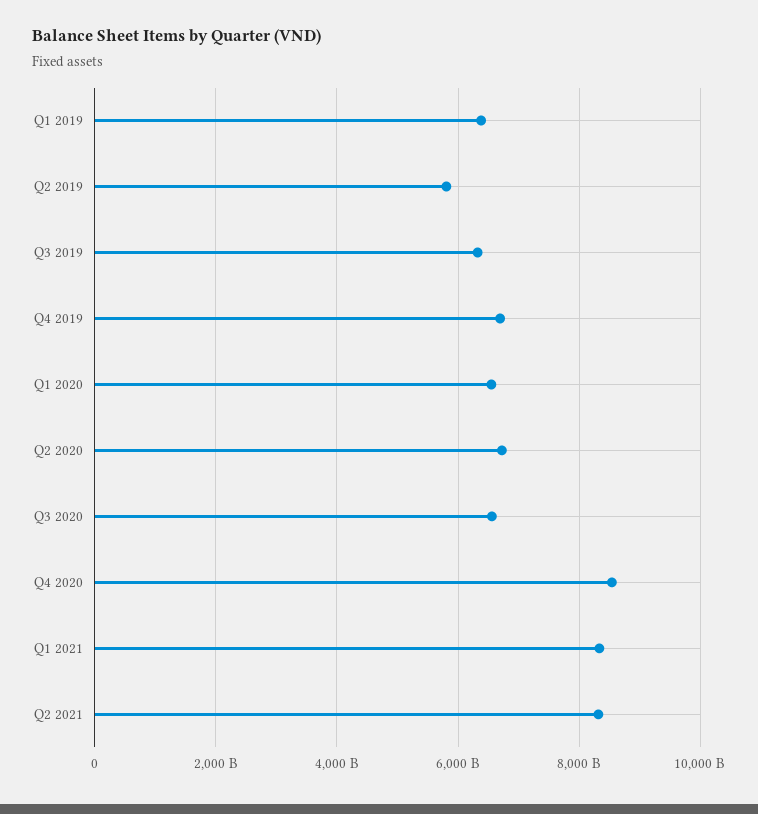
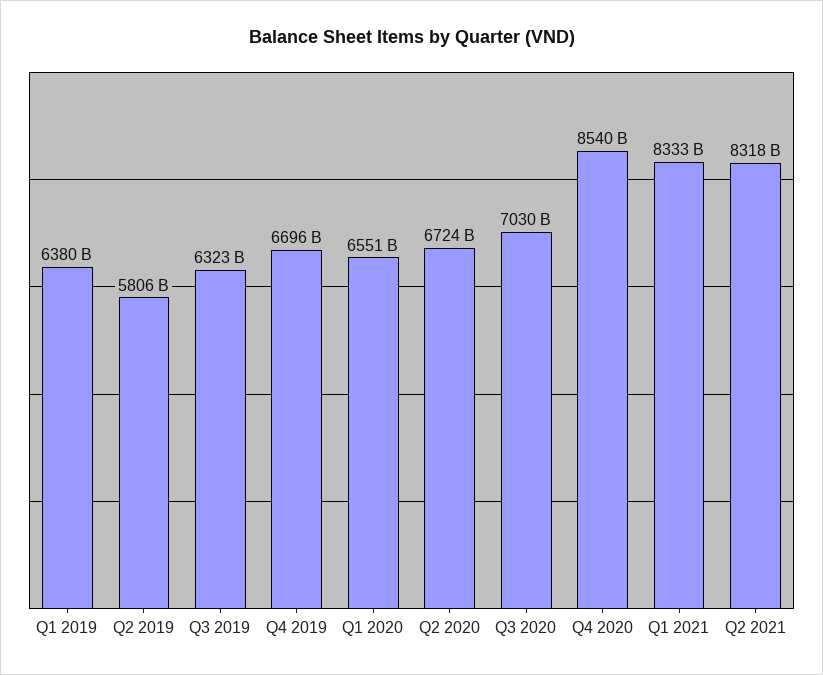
  {
    "Q1 2019": 6380000000000,
    "Q2 2019": 5806000000000,
    "Q3 2019": 6323000000000,
    "Q4 2019": 6696000000000,
    "Q1 2020": 6551000000000,
    "Q2 2020": 6724000000000,
-   "Q3 2020": 6600000000000,
+   "Q3 2020": 7030000000000,
    "Q4 2020": 8540000000000,
    "Q1 2021": 8333000000000,
    "Q2 2021": 8318000000000
  }

